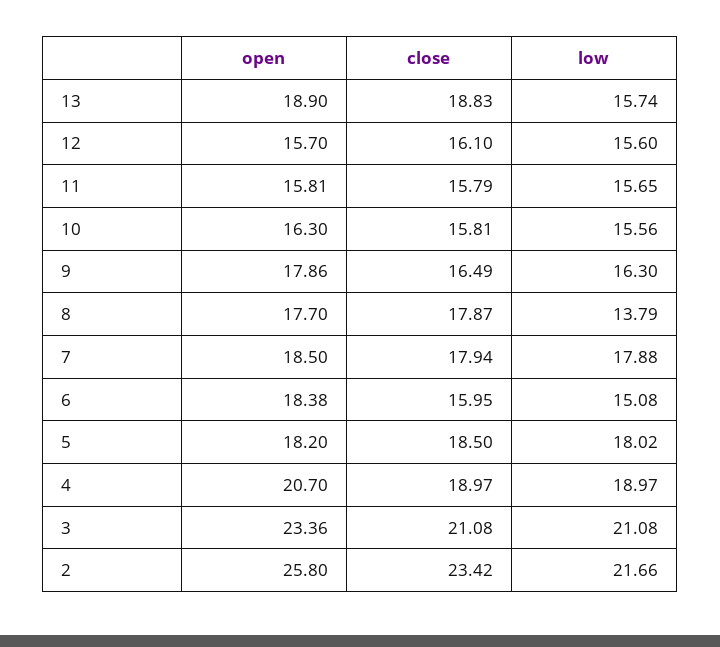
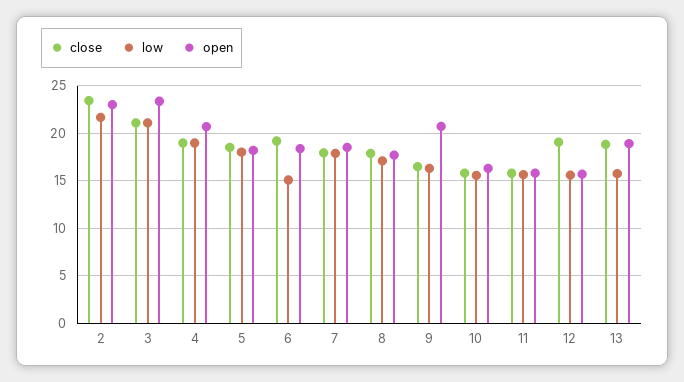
  {
    "open": {
      "13": 18.9,
      "12": 15.7,
      "11": 15.81,
      "10": 16.3,
-     "9": 17.86,
+     "9": 21,
      "8": 17.7,
      "7": 18.5,
      "6": 18.38,
      "5": 18.2,
      "4": 20.7,
      "3": 23.36,
-     "2": 25.8
+     "2": 23
    },
    "close": {
      "13": 18.83,
-     "12": 16.1,
+     "12": 19,
      "11": 15.79,
      "10": 15.81,
      "9": 16.49,
      "8": 17.87,
      "7": 17.94,
-     "6": 15.95,
+     "6": 19,
      "5": 18.5,
      "4": 18.97,
      "3": 21.08,
      "2": 23.42
    },
    "low": {
      "13": 15.74,
      "12": 15.6,
      "11": 15.65,
      "10": 15.56,
      "9": 16.3,
-     "8": 13.79,
+     "8": 17,
      "7": 17.88,
      "6": 15.08,
      "5": 18.02,
      "4": 18.97,
      "3": 21.08,
      "2": 21.66
    }
  }

